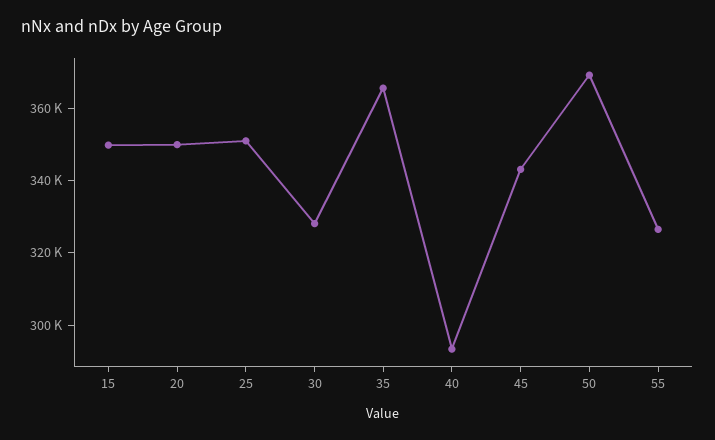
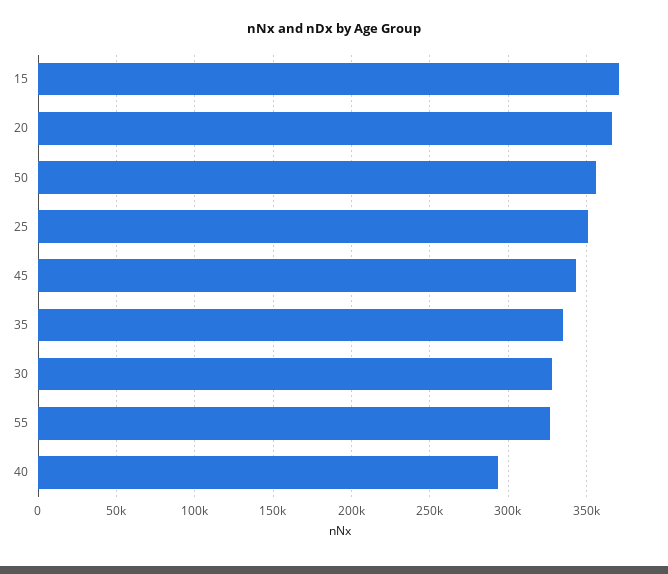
  {
-   "15": 350000,
+   "15": 370000,
-   "20": 350000,
+   "20": 365000,
    "25": 350000,
    "30": 330000,
-   "35": 365000,
+   "35": 335000,
    "40": 295000,
    "45": 345000,
-   "50": 370000,
+   "50": 355000,
    "55": 325000
  }

